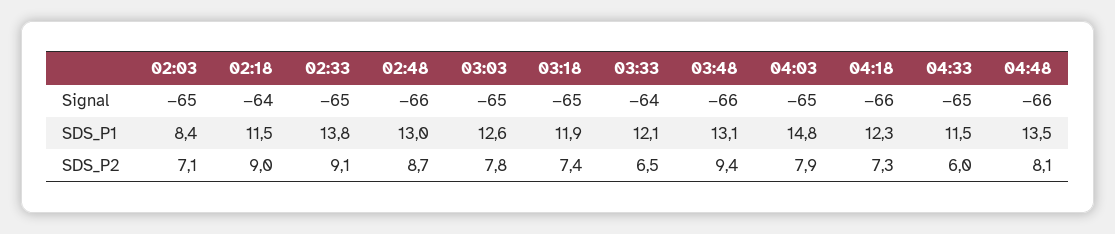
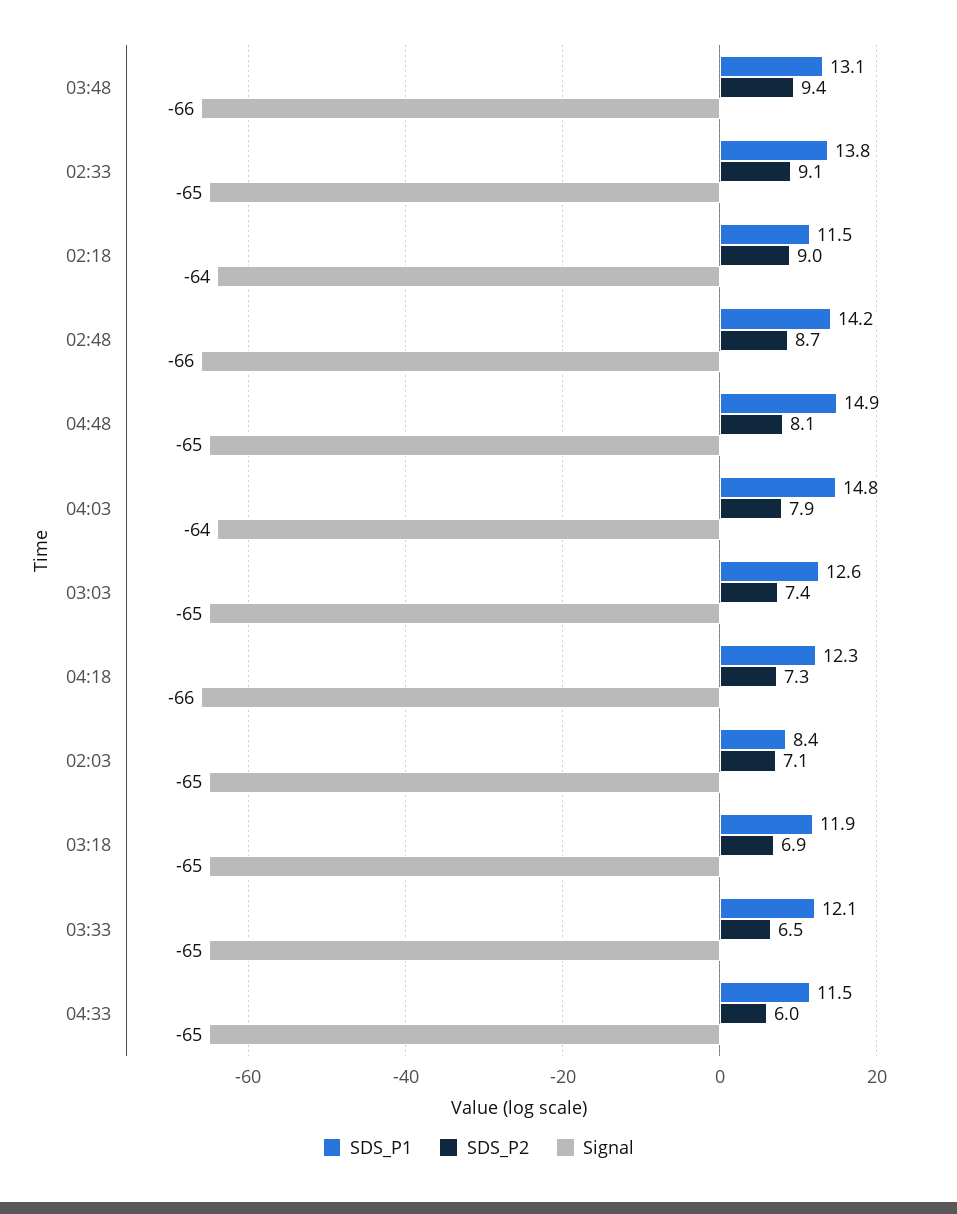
  {
    "Signal": {
      "02:03": -65,
      "02:18": -64,
      "02:33": -65,
      "02:48": -66,
      "03:03": -65,
      "03:18": -65,
-     "03:33": -64,
+     "03:33": -65,
      "03:48": -66,
-     "04:03": -65,
+     "04:03": -64,
      "04:18": -66,
      "04:33": -65,
-     "04:48": -66
+     "04:48": -65
    },
    "SDS_P1": {
      "02:03": 8.4,
      "02:18": 11.5,
      "02:33": 13.8,
-     "02:48": 13,
+     "02:48": 14.2,
      "03:03": 12.6,
      "03:18": 11.9,
      "03:33": 12.1,
      "03:48": 13.1,
      "04:03": 14.8,
      "04:18": 12.3,
      "04:33": 11.5,
-     "04:48": 13.5
+     "04:48": 14.9
    },
    "SDS_P2": {
      "02:03": 7.1,
      "02:18": 9,
      "02:33": 9.1,
      "02:48": 8.7,
-     "03:03": 7.8,
+     "03:03": 7.4,
-     "03:18": 7.4,
+     "03:18": 6.9,
      "03:33": 6.5,
      "03:48": 9.4,
      "04:03": 7.9,
      "04:18": 7.3,
      "04:33": 6,
      "04:48": 8.1
    }
  }

